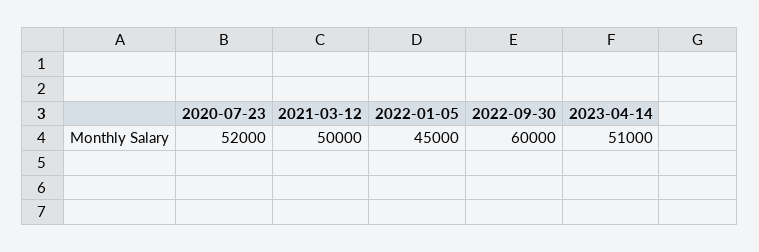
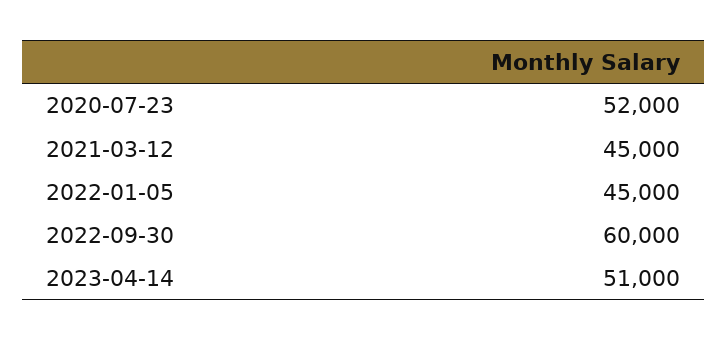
  {
    "2020-07-23": 52000,
-   "2021-03-12": 50000,
+   "2021-03-12": 45000,
    "2022-01-05": 45000,
    "2022-09-30": 60000,
    "2023-04-14": 51000
  }

